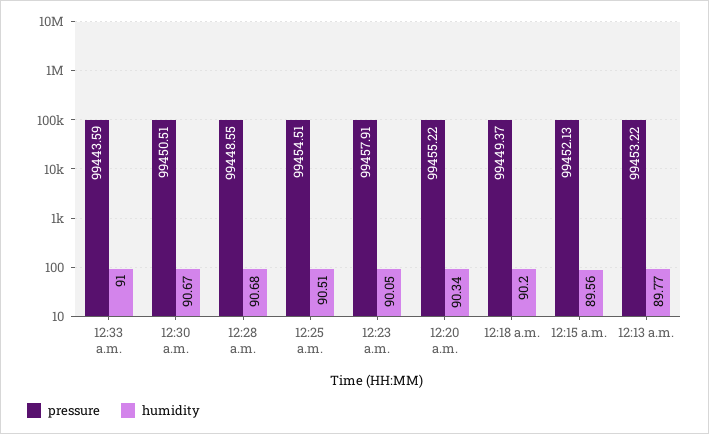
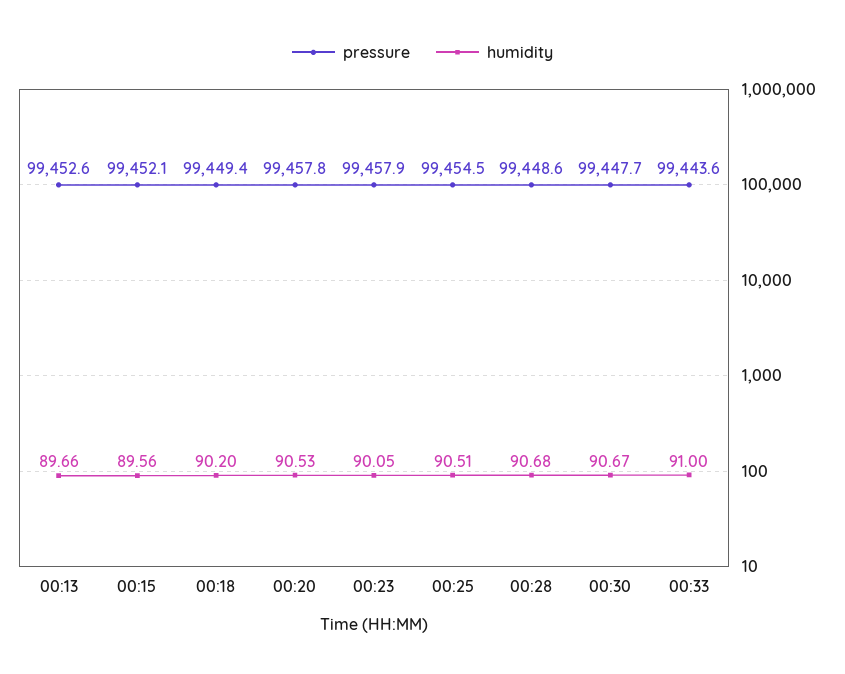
  {
    "pressure": {
      "12:33 a.m.": 99443.59,
-     "12:30 a.m.": 99450.51,
+     "12:30 a.m.": 99447.7,
      "12:28 a.m.": 99448.55,
      "12:25 a.m.": 99454.51,
      "12:23 a.m.": 99457.91,
-     "12:20 a.m.": 99455.22,
+     "12:20 a.m.": 99457.8,
      "12:18 a.m.": 99449.37,
      "12:15 a.m.": 99452.13,
-     "12:13 a.m.": 99453.22
+     "12:13 a.m.": 99452.6
    },
    "humidity": {
      "12:33 a.m.": 91,
      "12:30 a.m.": 90.67,
      "12:28 a.m.": 90.68,
      "12:25 a.m.": 90.51,
      "12:23 a.m.": 90.05,
-     "12:20 a.m.": 90.34,
+     "12:20 a.m.": 90.53,
      "12:18 a.m.": 90.2,
      "12:15 a.m.": 89.56,
-     "12:13 a.m.": 89.77
+     "12:13 a.m.": 89.66
    }
  }

